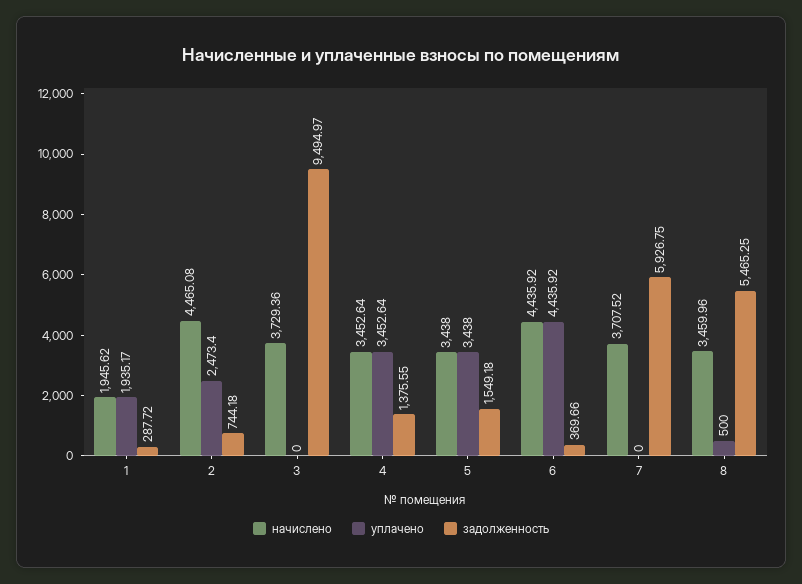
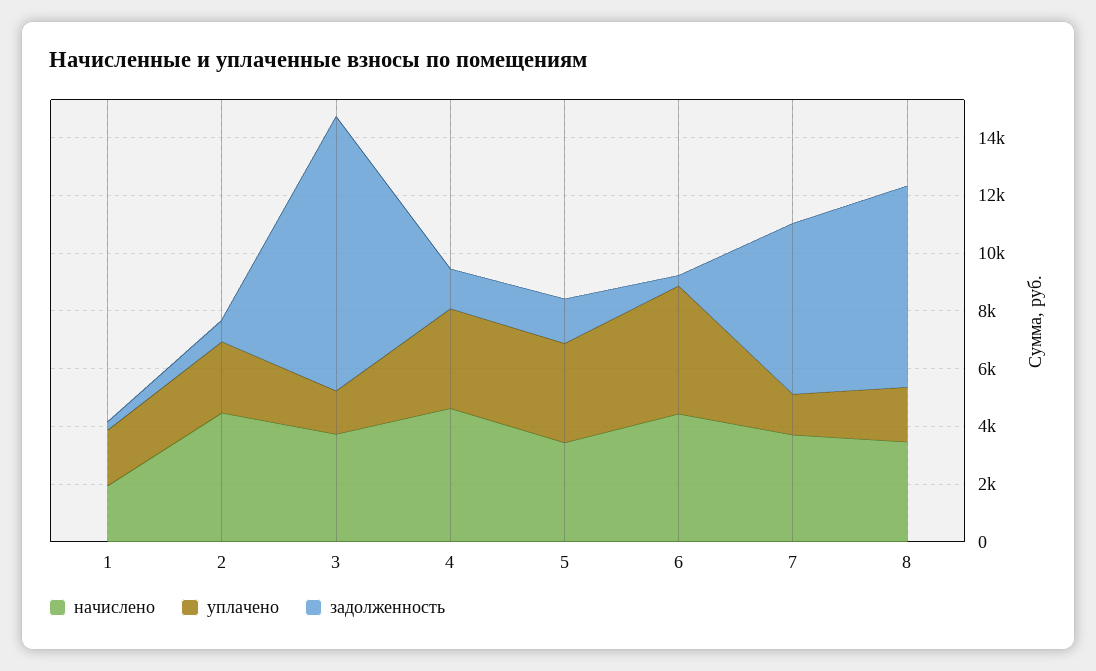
  {
    "начислено": {
      "1": 1945.62,
      "2": 4465.08,
      "3": 3729.36,
-     "4": 3452.64,
+     "4": 4500,
      "5": 3438,
      "6": 4435.92,
      "7": 3707.52,
      "8": 3459.96
    },
    "уплачено": {
      "1": 1935.17,
      "2": 2473.4,
-     "3": 0,
+     "3": 1500,
      "4": 3452.64,
      "5": 3438,
      "6": 4435.92,
-     "7": 0,
+     "7": 1500,
-     "8": 500
+     "8": 2000
    },
    "задолженность": {
      "1": 287.72,
      "2": 744.18,
      "3": 9494.97,
      "4": 1375.55,
      "5": 1549.18,
      "6": 369.66,
      "7": 5926.75,
-     "8": 5465.25
+     "8": 7000
    }
  }

